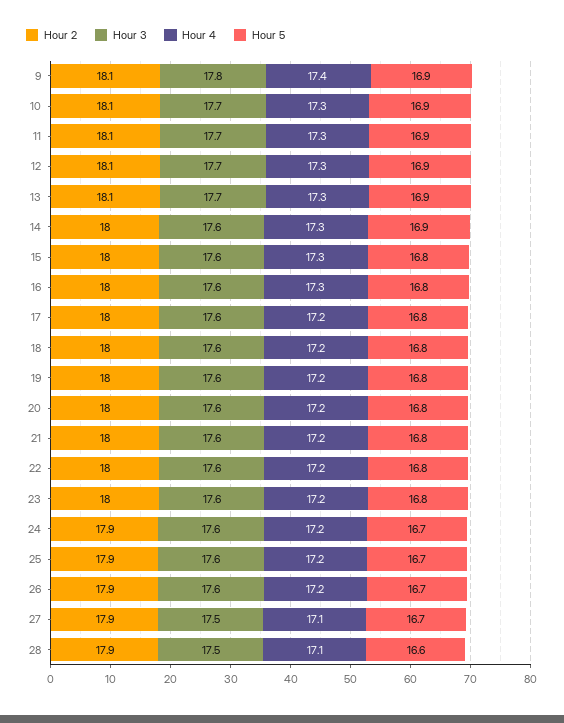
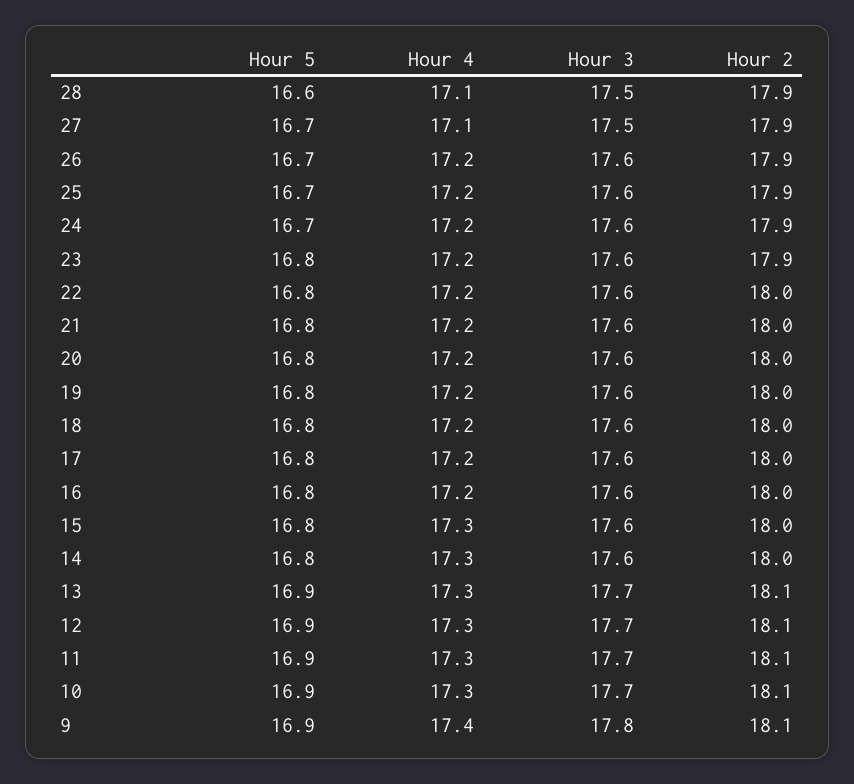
  {
    "Hour 2": {
      "9": 18.1,
      "10": 18.1,
      "11": 18.1,
      "12": 18.1,
      "13": 18.1,
      "14": 18,
      "15": 18,
      "16": 18,
      "17": 18,
      "18": 18,
      "19": 18,
      "20": 18,
      "21": 18,
      "22": 18,
-     "23": 18,
+     "23": 17.9,
      "24": 17.9,
      "25": 17.9,
      "26": 17.9,
      "27": 17.9,
      "28": 17.9
    },
    "Hour 3": {
      "9": 17.8,
      "10": 17.7,
      "11": 17.7,
      "12": 17.7,
      "13": 17.7,
      "14": 17.6,
      "15": 17.6,
      "16": 17.6,
      "17": 17.6,
      "18": 17.6,
      "19": 17.6,
      "20": 17.6,
      "21": 17.6,
      "22": 17.6,
      "23": 17.6,
      "24": 17.6,
      "25": 17.6,
      "26": 17.6,
      "27": 17.5,
      "28": 17.5
    },
    "Hour 4": {
      "9": 17.4,
      "10": 17.3,
      "11": 17.3,
      "12": 17.3,
      "13": 17.3,
      "14": 17.3,
      "15": 17.3,
-     "16": 17.3,
+     "16": 17.2,
      "17": 17.2,
      "18": 17.2,
      "19": 17.2,
      "20": 17.2,
      "21": 17.2,
      "22": 17.2,
      "23": 17.2,
      "24": 17.2,
      "25": 17.2,
      "26": 17.2,
      "27": 17.1,
      "28": 17.1
    },
    "Hour 5": {
      "9": 16.9,
      "10": 16.9,
      "11": 16.9,
      "12": 16.9,
      "13": 16.9,
-     "14": 16.9,
+     "14": 16.8,
      "15": 16.8,
      "16": 16.8,
      "17": 16.8,
      "18": 16.8,
      "19": 16.8,
      "20": 16.8,
      "21": 16.8,
      "22": 16.8,
      "23": 16.8,
      "24": 16.7,
      "25": 16.7,
      "26": 16.7,
      "27": 16.7,
      "28": 16.6
    }
  }

